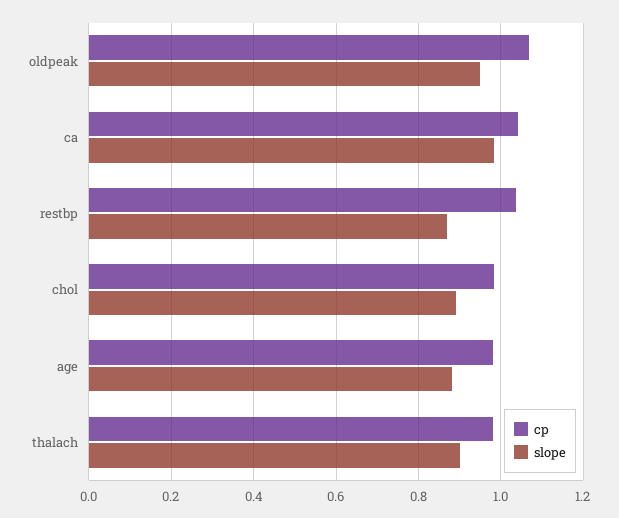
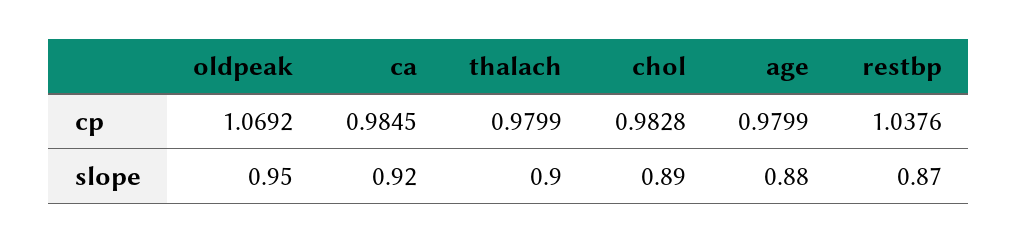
  {
    "cp": {
      "oldpeak": 1.0692,
-     "ca": 1.04,
+     "ca": 0.9845,
      "restbp": 1.0376,
      "chol": 0.9828,
      "age": 0.9799,
      "thalach": 0.9799
    },
    "slope": {
      "oldpeak": 0.95,
-     "ca": 0.98,
+     "ca": 0.92,
      "restbp": 0.87,
      "chol": 0.89,
      "age": 0.88,
      "thalach": 0.9
    }
  }

